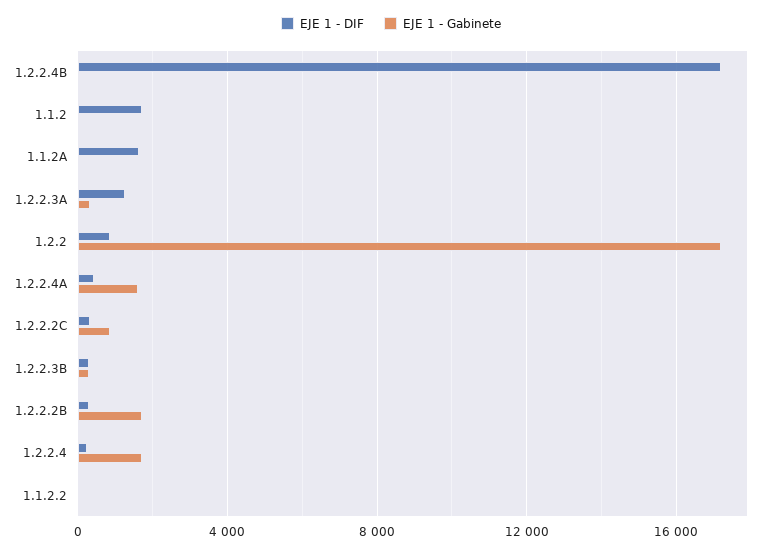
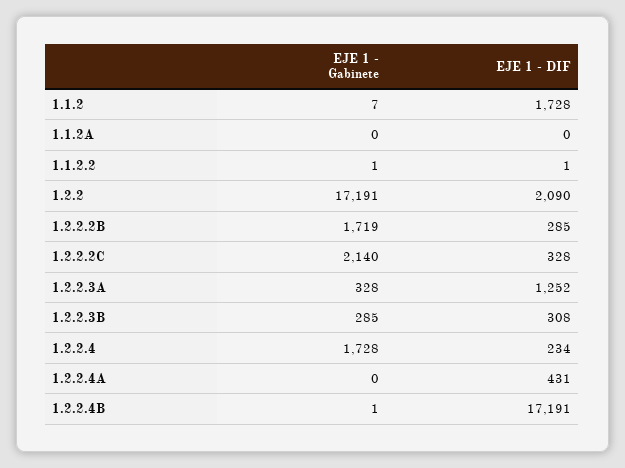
  {
    "EJE 1 - DIF": {
      "1.2.2.4B": 17191,
      "1.1.2": 1728,
-     "1.1.2A": 1500,
+     "1.1.2A": 0,
      "1.2.2.3A": 1252,
-     "1.2.2": 1000,
+     "1.2.2": 2090,
      "1.2.2.4A": 431,
      "1.2.2.2C": 328,
      "1.2.2.3B": 308,
      "1.2.2.2B": 285,
      "1.2.2.4": 234,
      "1.1.2.2": 1
    },
    "EJE 1 - Gabinete": {
      "1.2.2.4B": 1,
      "1.1.2": 7,
      "1.1.2A": 0,
      "1.2.2.3A": 328,
      "1.2.2": 17191,
-     "1.2.2.4A": 1500,
+     "1.2.2.4A": 0,
-     "1.2.2.2C": 1000,
+     "1.2.2.2C": 2140,
      "1.2.2.3B": 285,
      "1.2.2.2B": 1719,
      "1.2.2.4": 1728,
      "1.1.2.2": 1
    }
  }

